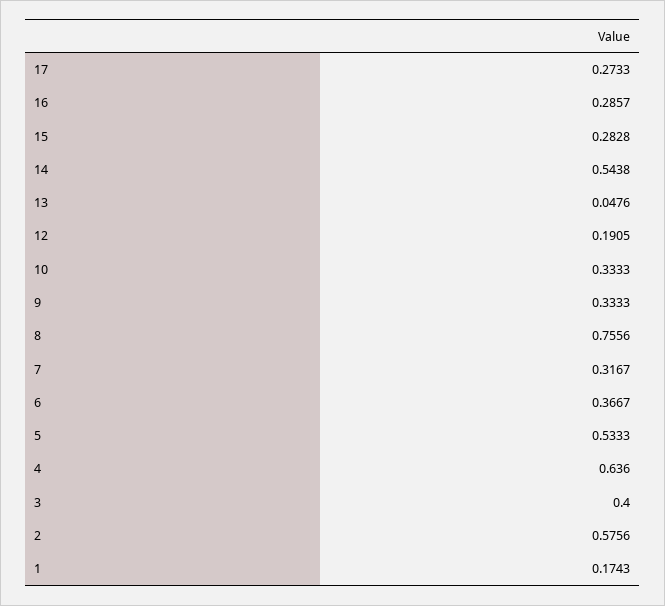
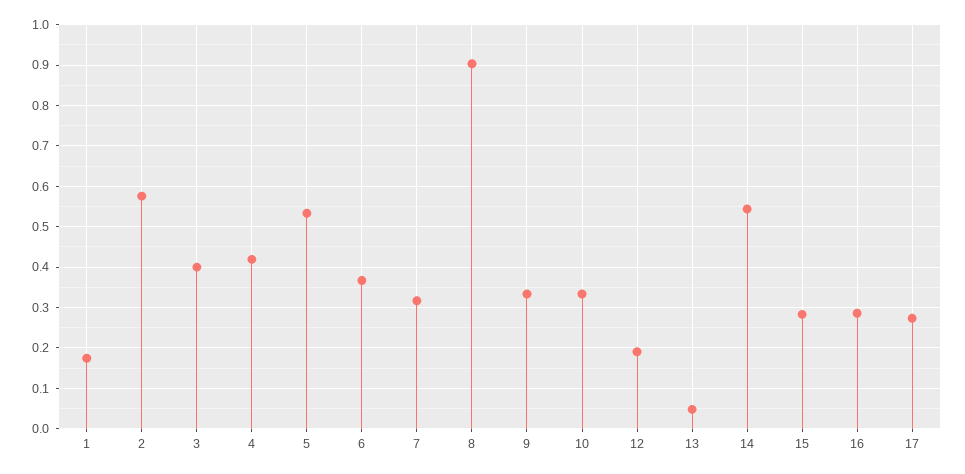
  {
    "17": 0.2733,
    "16": 0.2857,
    "15": 0.2828,
    "14": 0.5438,
    "13": 0.0476,
    "12": 0.1905,
    "10": 0.3333,
    "9": 0.3333,
-   "8": 0.7556,
+   "8": 0.9,
    "7": 0.3167,
    "6": 0.3667,
    "5": 0.5333,
-   "4": 0.636,
+   "4": 0.42,
    "3": 0.4,
    "2": 0.5756,
    "1": 0.1743
  }

